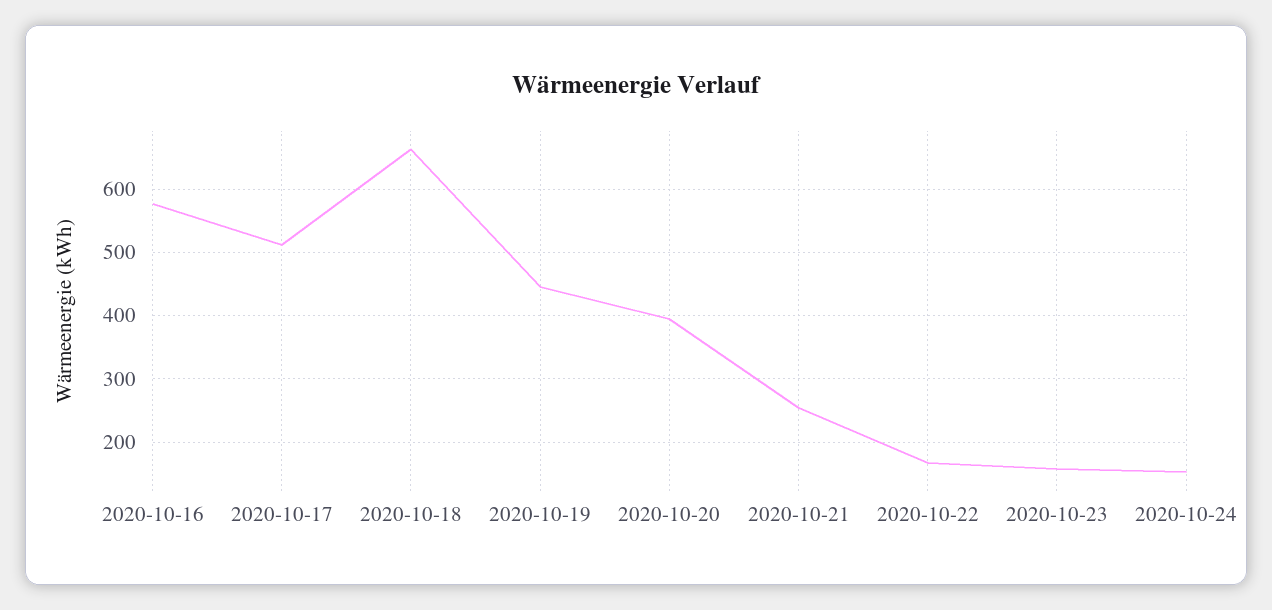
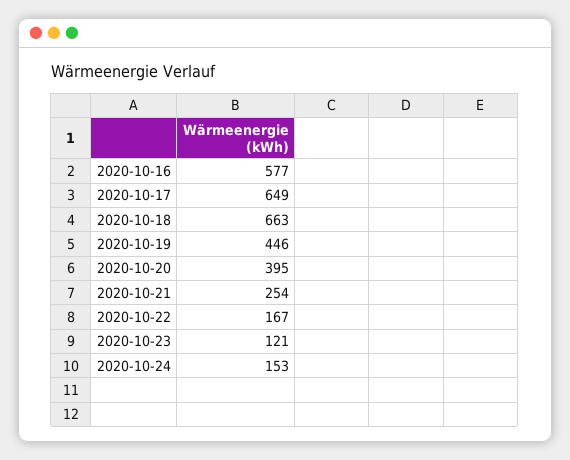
  {
    "2020-10-16": 577,
-   "2020-10-17": 510,
+   "2020-10-17": 649,
    "2020-10-18": 663,
    "2020-10-19": 446,
    "2020-10-20": 395,
    "2020-10-21": 254,
    "2020-10-22": 167,
-   "2020-10-23": 160,
+   "2020-10-23": 121,
    "2020-10-24": 153
  }

